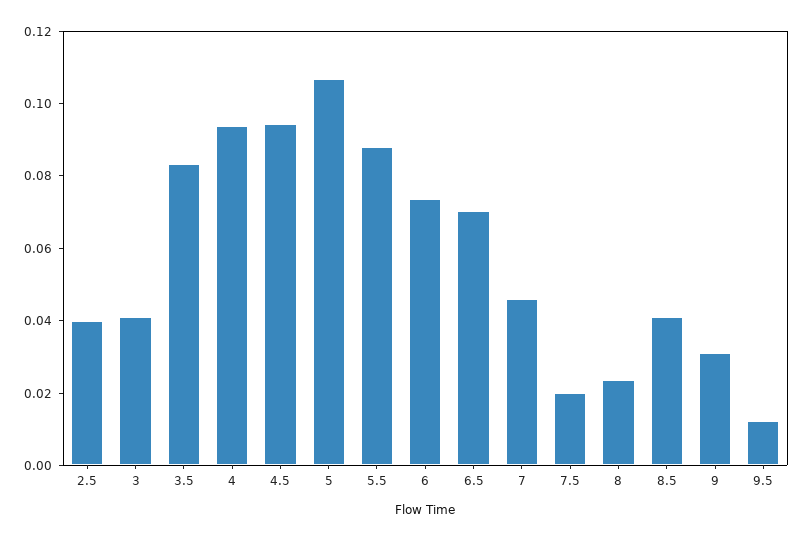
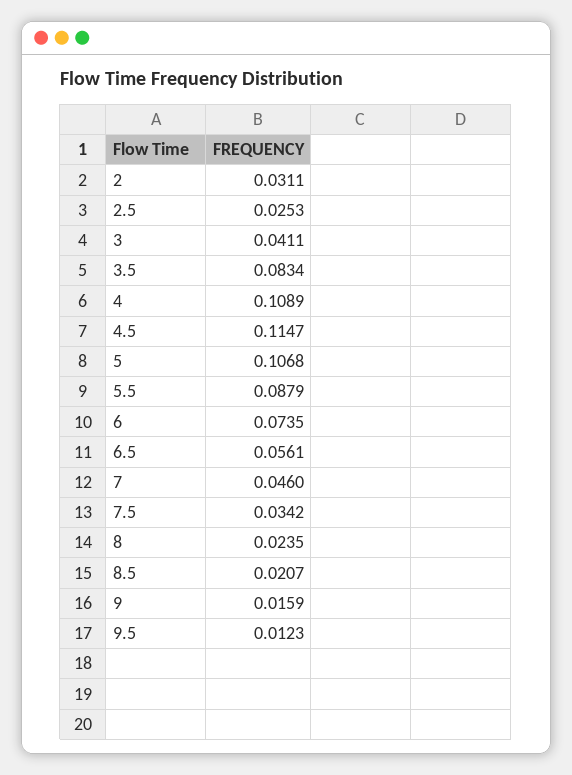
  {
-   "2.5": 0.04,
+   "2.5": 0.0253,
    "3": 0.0411,
    "3.5": 0.0834,
-   "4": 0.095,
+   "4": 0.1089,
-   "4.5": 0.095,
+   "4.5": 0.1147,
    "5": 0.1068,
    "5.5": 0.0879,
    "6": 0.0735,
-   "6.5": 0.07,
+   "6.5": 0.0561,
    "7": 0.046,
-   "7.5": 0.02,
+   "7.5": 0.0342,
    "8": 0.0235,
-   "8.5": 0.04,
+   "8.5": 0.0207,
-   "9": 0.03,
+   "9": 0.0159,
-   "9.5": 0.0123
+   "9.5": 0.0123,
+   "2": 0.0311
  }

